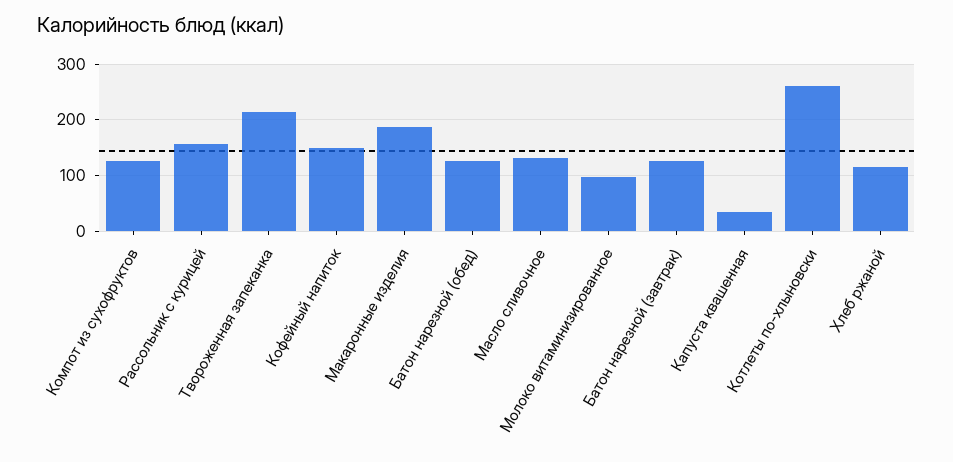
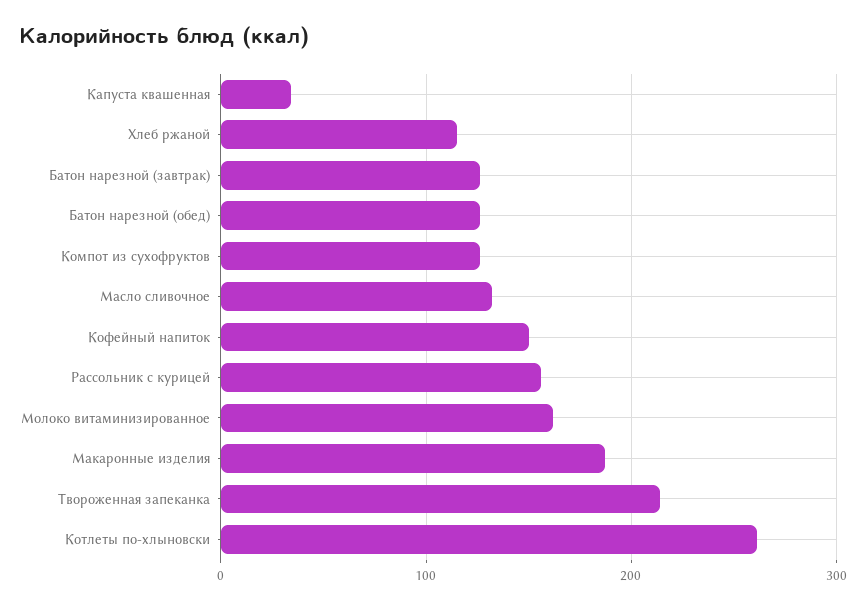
  {
    "Компот из сухофруктов": 130,
    "Рассольник с курицей": 160,
    "Твороженная запеканка": 210,
    "Кофейный напиток": 150,
    "Макаронные изделия": 190,
    "Батон нарезной (обед)": 130,
    "Масло сливочное": 130,
-   "Молоко витаминизированное": 100,
+   "Молоко витаминизированное": 160,
    "Батон нарезной (завтрак)": 130,
    "Капуста квашенная": 30,
    "Котлеты по-хлыновски": 260,
    "Хлеб ржаной": 120
  }

